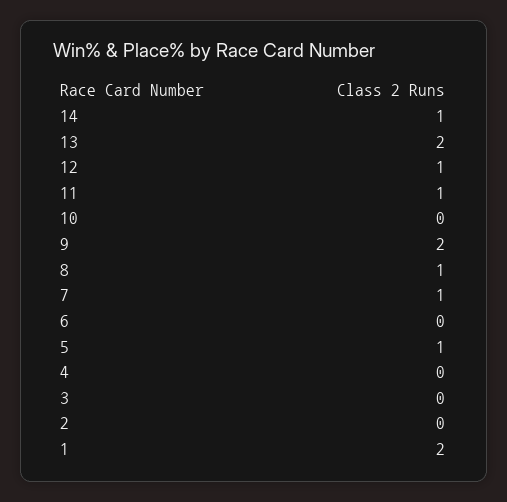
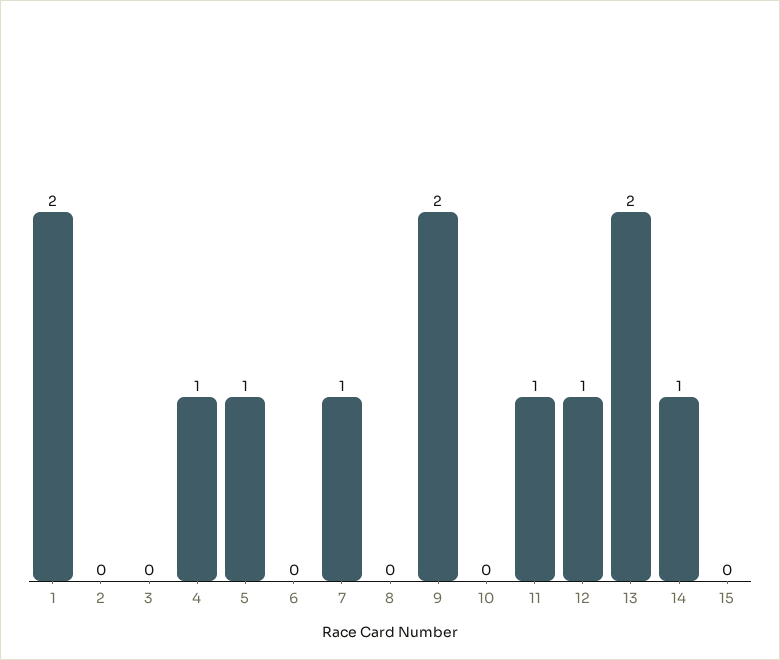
  {
    "14": 1,
    "13": 2,
    "12": 1,
    "11": 1,
    "10": 0,
    "9": 2,
-   "8": 1,
+   "8": 0,
    "7": 1,
    "6": 0,
    "5": 1,
-   "4": 0,
+   "4": 1,
    "3": 0,
    "2": 0,
-   "1": 2
+   "1": 2,
+   "15": 0
  }

